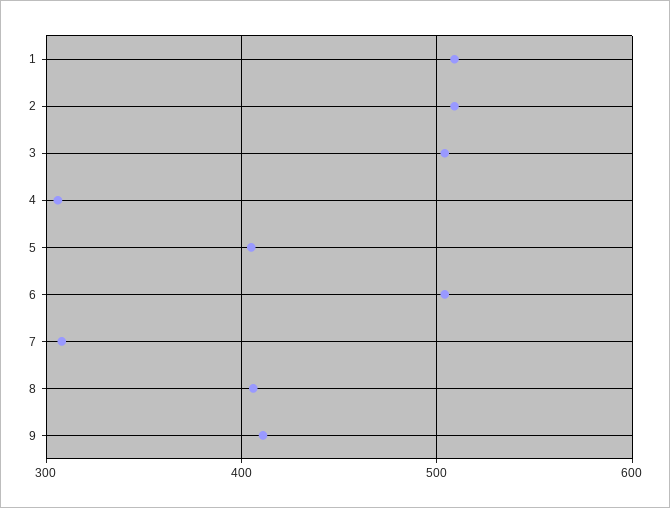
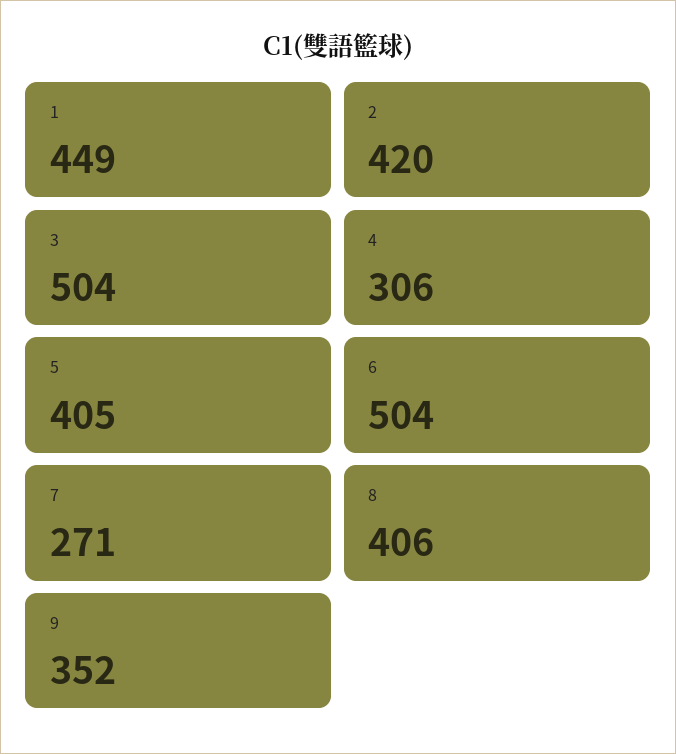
  {
-   "1": 510,
+   "1": 449,
-   "2": 510,
+   "2": 420,
    "3": 504,
    "4": 306,
    "5": 405,
    "6": 504,
-   "7": 310,
+   "7": 271,
    "8": 406,
-   "9": 410
+   "9": 352
  }

